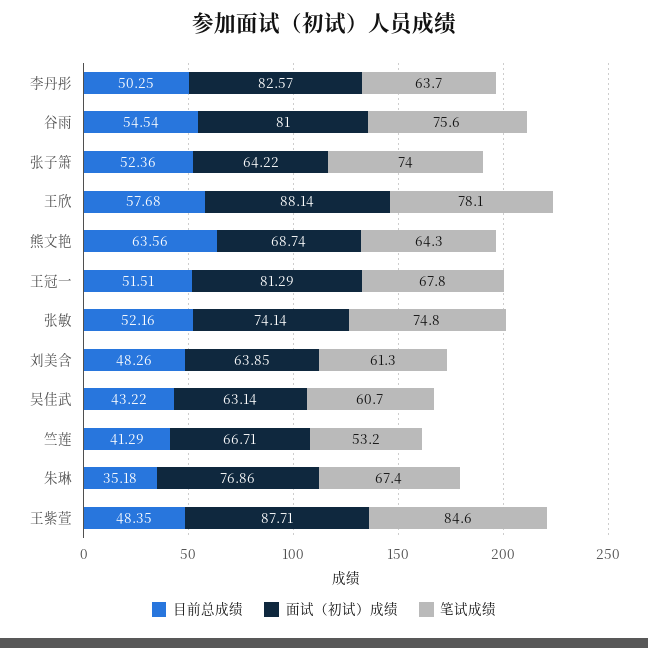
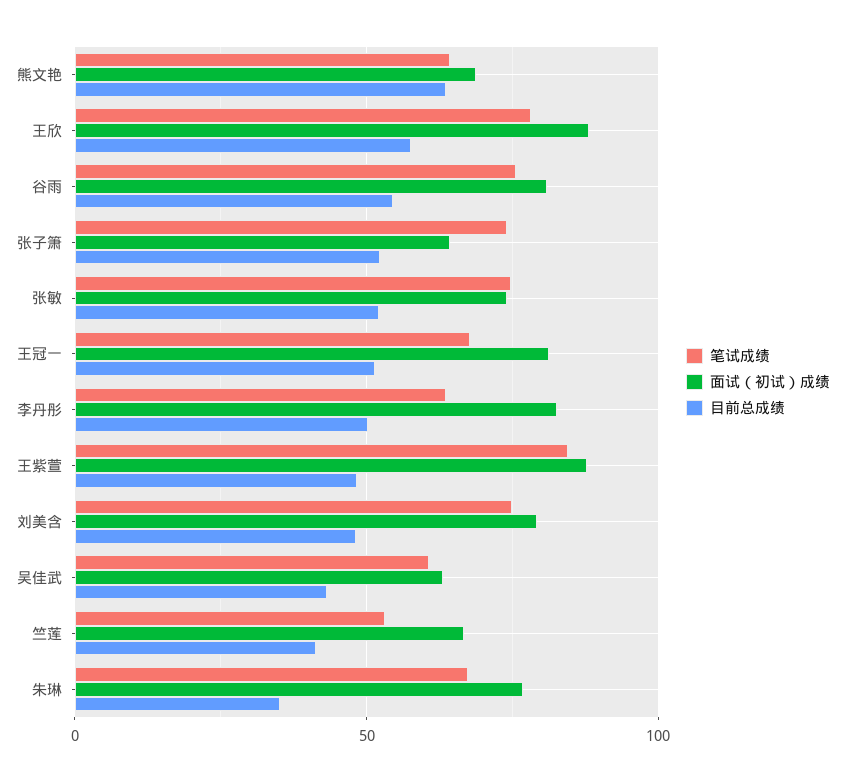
  {
    "目前总成绩": {
      "李丹彤": 50.25,
      "谷雨": 54.54,
      "张子箫": 52.36,
      "王欣": 57.68,
      "熊文艳": 63.56,
      "王冠一": 51.51,
      "张敏": 52.16,
      "刘美含": 48.26,
      "吴佳武": 43.22,
      "竺莲": 41.29,
      "朱琳": 35.18,
      "王紫萱": 48.35
    },
    "面试（初试）成绩": {
      "李丹彤": 82.57,
      "谷雨": 81,
      "张子箫": 64.22,
      "王欣": 88.14,
      "熊文艳": 68.74,
      "王冠一": 81.29,
      "张敏": 74.14,
-     "刘美含": 63.85,
+     "刘美含": 80,
      "吴佳武": 63.14,
      "竺莲": 66.71,
      "朱琳": 76.86,
      "王紫萱": 87.71
    },
    "笔试成绩": {
      "李丹彤": 63.7,
      "谷雨": 75.6,
      "张子箫": 74,
      "王欣": 78.1,
      "熊文艳": 64.3,
      "王冠一": 67.8,
      "张敏": 74.8,
-     "刘美含": 61.3,
+     "刘美含": 75,
      "吴佳武": 60.7,
      "竺莲": 53.2,
      "朱琳": 67.4,
      "王紫萱": 84.6
    }
  }

